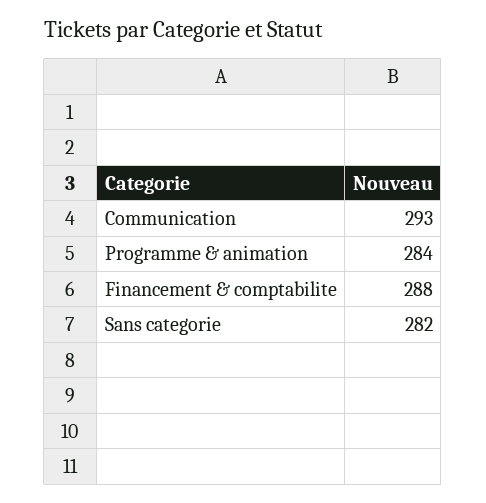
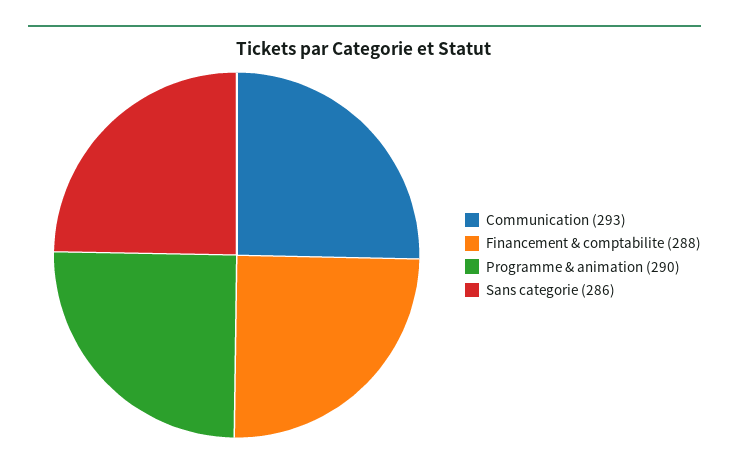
  {
    "Communication": 293,
-   "Programme & animation": 284,
+   "Programme & animation": 290,
    "Financement & comptabilite": 288,
-   "Sans categorie": 282
+   "Sans categorie": 286
  }

